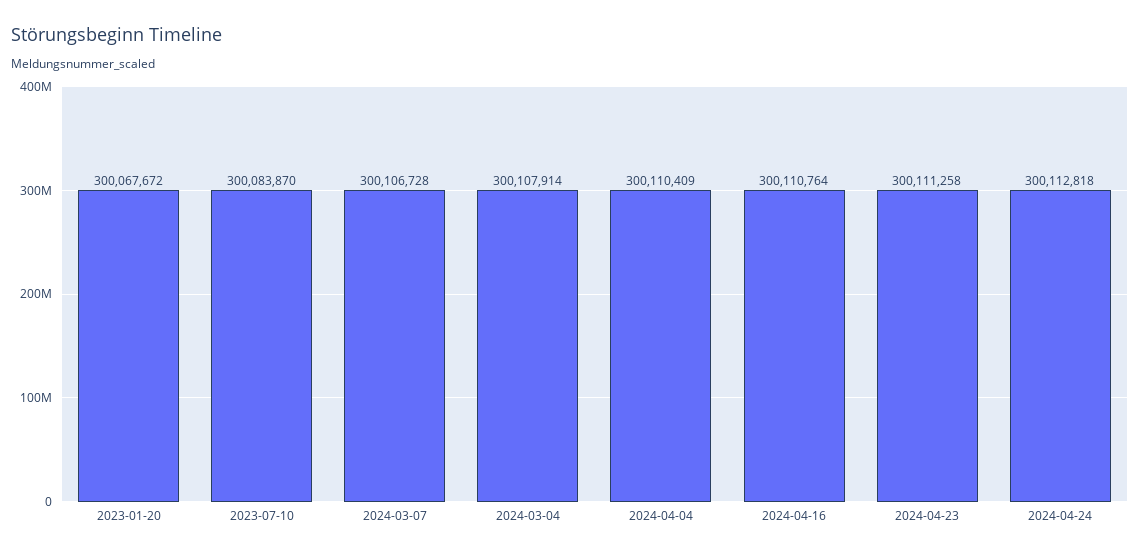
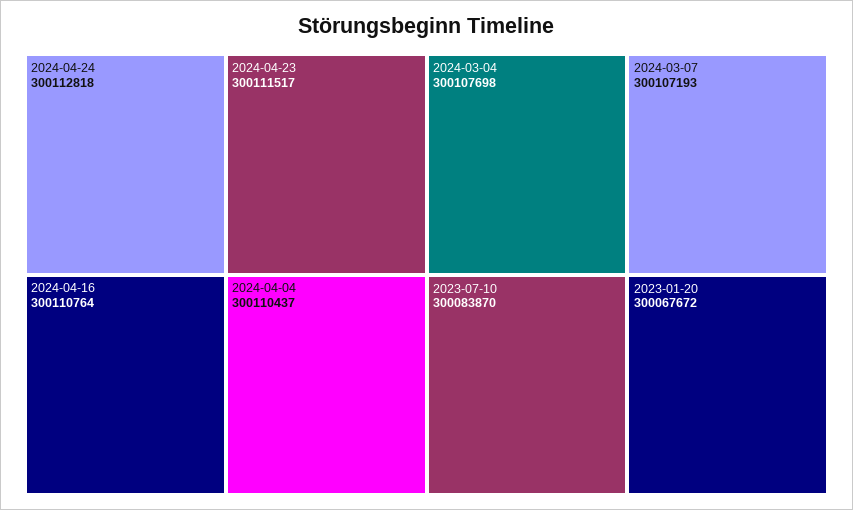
  {
    "2023-01-20": 300067672,
    "2023-07-10": 300083870,
-   "2024-03-07": 300106728,
+   "2024-03-07": 300107193,
-   "2024-03-04": 300107914,
+   "2024-03-04": 300107698,
-   "2024-04-04": 300110409,
+   "2024-04-04": 300110437,
    "2024-04-16": 300110764,
-   "2024-04-23": 300111258,
+   "2024-04-23": 300111517,
    "2024-04-24": 300112818
  }

